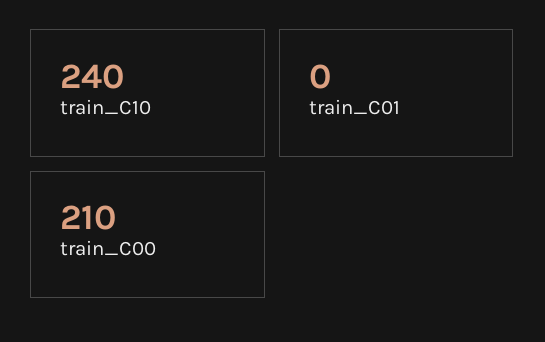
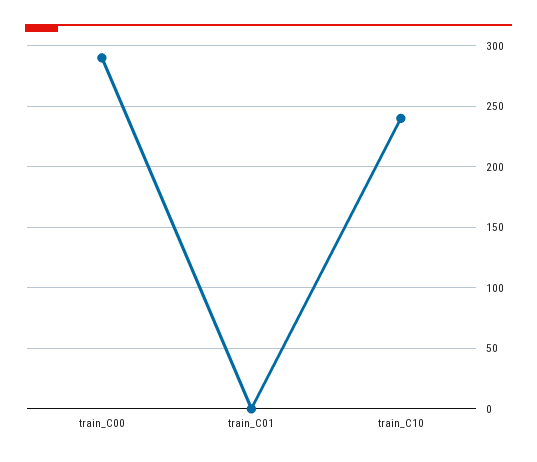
  {
    "train_C10": 240,
    "train_C01": 0,
-   "train_C00": 210
+   "train_C00": 290
  }

